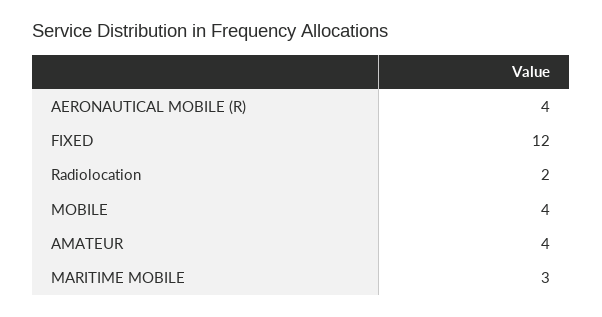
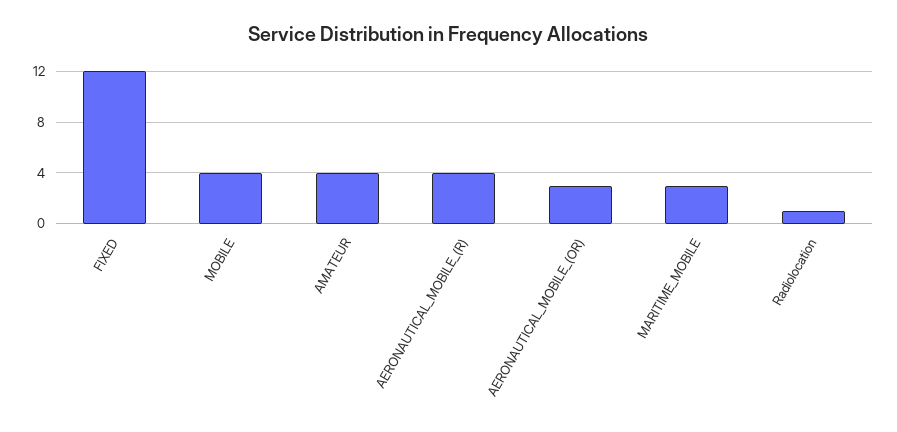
  {
    "AERONAUTICAL MOBILE (R)": 4,
    "FIXED": 12,
-   "Radiolocation": 2,
+   "Radiolocation": 1,
    "MOBILE": 4,
    "AMATEUR": 4,
-   "MARITIME MOBILE": 3
+   "MARITIME MOBILE": 3,
+   "AERONAUTICAL_MOBILE_(OR)": 3
  }

